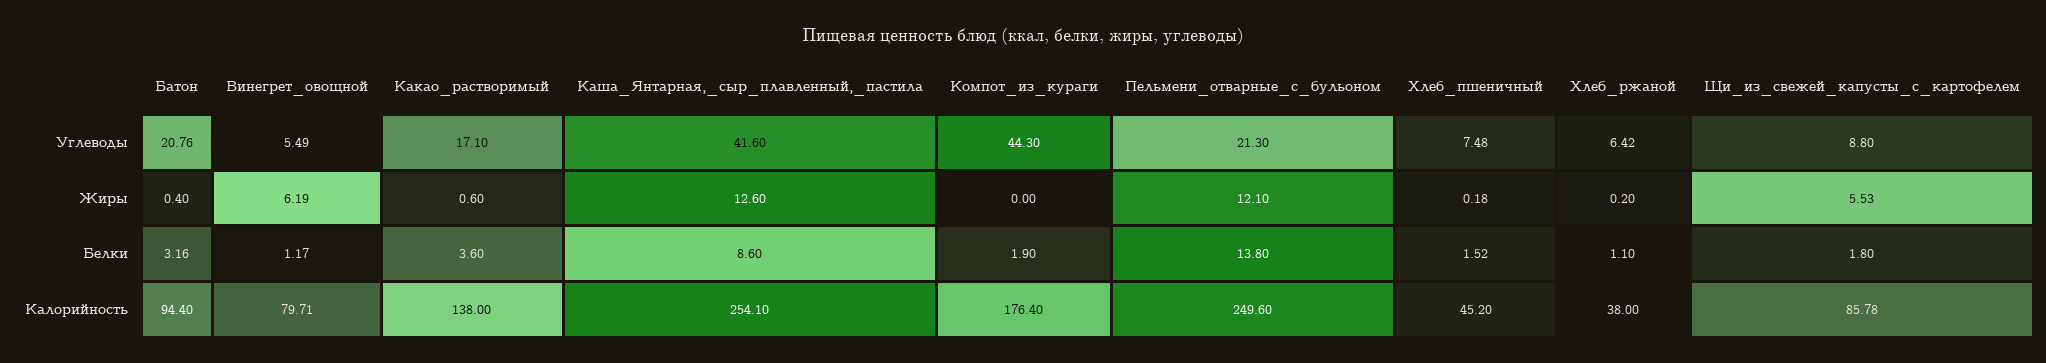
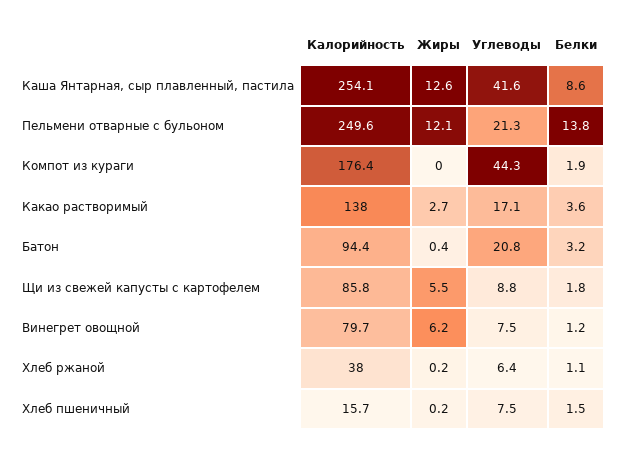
  {
    "Батон": {
      "Углеводы": 20.76,
      "Жиры": 0.4,
      "Белки": 3.16,
      "Калорийность": 94.4
    },
    "Винегрет_овощной": {
-     "Углеводы": 5.49,
+     "Углеводы": 7.5,
      "Жиры": 6.19,
      "Белки": 1.17,
      "Калорийность": 79.71
    },
    "Какао_растворимый": {
      "Углеводы": 17.1,
-     "Жиры": 0.6,
+     "Жиры": 2.7,
      "Белки": 3.6,
      "Калорийность": 138
    },
    "Каша_Янтарная,_сыр_плавленный,_пастила": {
      "Углеводы": 41.6,
      "Жиры": 12.6,
      "Белки": 8.6,
      "Калорийность": 254.1
    },
    "Компот_из_кураги": {
      "Углеводы": 44.3,
      "Жиры": 0,
      "Белки": 1.9,
      "Калорийность": 176.4
    },
    "Пельмени_отварные_с_бульоном": {
      "Углеводы": 21.3,
      "Жиры": 12.1,
      "Белки": 13.8,
      "Калорийность": 249.6
    },
    "Хлеб_пшеничный": {
      "Углеводы": 7.48,
      "Жиры": 0.18,
      "Белки": 1.52,
-     "Калорийность": 45.2
+     "Калорийность": 15.7
    },
    "Хлеб_ржаной": {
      "Углеводы": 6.42,
      "Жиры": 0.2,
      "Белки": 1.1,
      "Калорийность": 38
    },
    "Щи_из_свежей_капусты_с_картофелем": {
      "Углеводы": 8.8,
      "Жиры": 5.53,
      "Белки": 1.8,
      "Калорийность": 85.78
    }
  }

